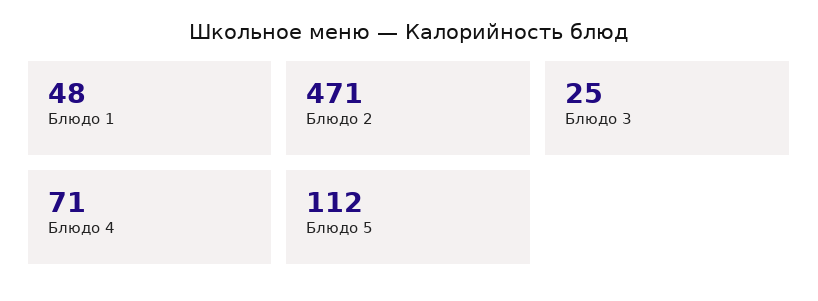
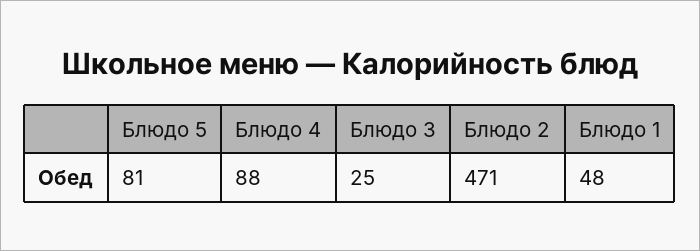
  {
    "Блюдо 1": 48,
    "Блюдо 2": 471,
    "Блюдо 3": 25,
-   "Блюдо 4": 71,
+   "Блюдо 4": 88,
-   "Блюдо 5": 112
+   "Блюдо 5": 81
  }

